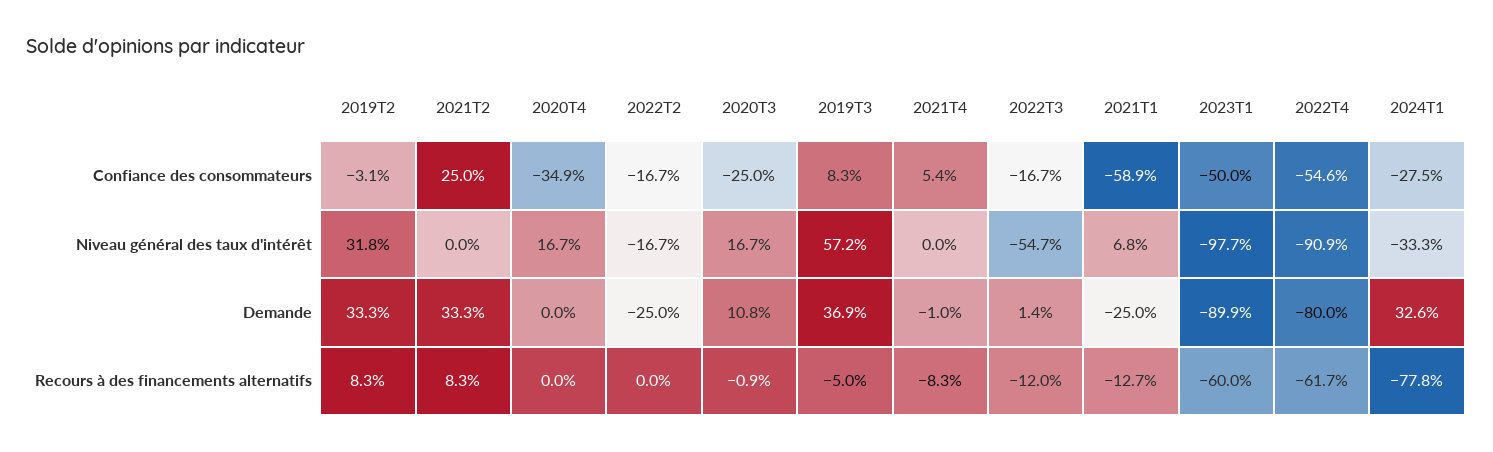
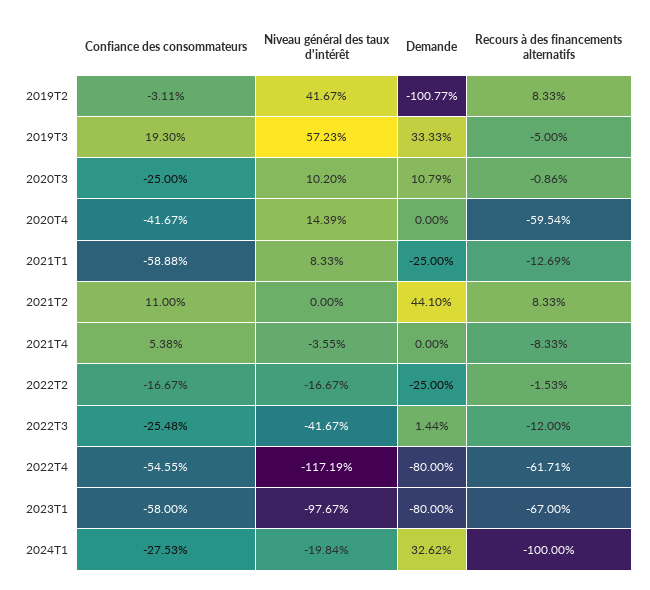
  {
    "2019T2": {
      "Confiance des consommateurs": -3.11,
-     "Niveau général des taux d'intérêt": 31.8,
+     "Niveau général des taux d'intérêt": 41.67,
-     "Demande": 33.3,
+     "Demande": -100.77,
      "Recours à des financements alternatifs": 8.33
    },
    "2021T2": {
-     "Confiance des consommateurs": 25,
+     "Confiance des consommateurs": 11,
      "Niveau général des taux d'intérêt": 0,
-     "Demande": 33.3,
+     "Demande": 44.1,
      "Recours à des financements alternatifs": 8.33
    },
    "2020T4": {
-     "Confiance des consommateurs": -34.9,
+     "Confiance des consommateurs": -41.67,
-     "Niveau général des taux d'intérêt": 16.7,
+     "Niveau général des taux d'intérêt": 14.39,
      "Demande": 0,
-     "Recours à des financements alternatifs": 0
+     "Recours à des financements alternatifs": -59.54
    },
    "2022T2": {
      "Confiance des consommateurs": -16.67,
      "Niveau général des taux d'intérêt": -16.67,
      "Demande": -25,
-     "Recours à des financements alternatifs": 0
+     "Recours à des financements alternatifs": -1.53
    },
    "2020T3": {
      "Confiance des consommateurs": -25,
-     "Niveau général des taux d'intérêt": 16.7,
+     "Niveau général des taux d'intérêt": 10.2,
      "Demande": 10.79,
      "Recours à des financements alternatifs": -0.86
    },
    "2019T3": {
-     "Confiance des consommateurs": 8.3,
+     "Confiance des consommateurs": 19.3,
      "Niveau général des taux d'intérêt": 57.23,
-     "Demande": 36.9,
+     "Demande": 33.33,
      "Recours à des financements alternatifs": -5
    },
    "2021T4": {
      "Confiance des consommateurs": 5.38,
-     "Niveau général des taux d'intérêt": 0,
+     "Niveau général des taux d'intérêt": -3.55,
-     "Demande": -1,
+     "Demande": 0,
      "Recours à des financements alternatifs": -8.33
    },
    "2022T3": {
-     "Confiance des consommateurs": -16.7,
+     "Confiance des consommateurs": -25.48,
-     "Niveau général des taux d'intérêt": -54.7,
+     "Niveau général des taux d'intérêt": -41.67,
      "Demande": 1.44,
      "Recours à des financements alternatifs": -12
    },
    "2021T1": {
      "Confiance des consommateurs": -58.88,
-     "Niveau général des taux d'intérêt": 6.8,
+     "Niveau général des taux d'intérêt": 8.33,
      "Demande": -25,
      "Recours à des financements alternatifs": -12.69
    },
    "2023T1": {
-     "Confiance des consommateurs": -50,
+     "Confiance des consommateurs": -58,
      "Niveau général des taux d'intérêt": -97.67,
-     "Demande": -89.9,
+     "Demande": -80,
-     "Recours à des financements alternatifs": -60
+     "Recours à des financements alternatifs": -67
    },
    "2022T4": {
      "Confiance des consommateurs": -54.55,
-     "Niveau général des taux d'intérêt": -90.9,
+     "Niveau général des taux d'intérêt": -117.19,
      "Demande": -80,
      "Recours à des financements alternatifs": -61.71
    },
    "2024T1": {
      "Confiance des consommateurs": -27.53,
-     "Niveau général des taux d'intérêt": -33.3,
+     "Niveau général des taux d'intérêt": -19.84,
      "Demande": 32.62,
-     "Recours à des financements alternatifs": -77.8
+     "Recours à des financements alternatifs": -100
    }
  }

